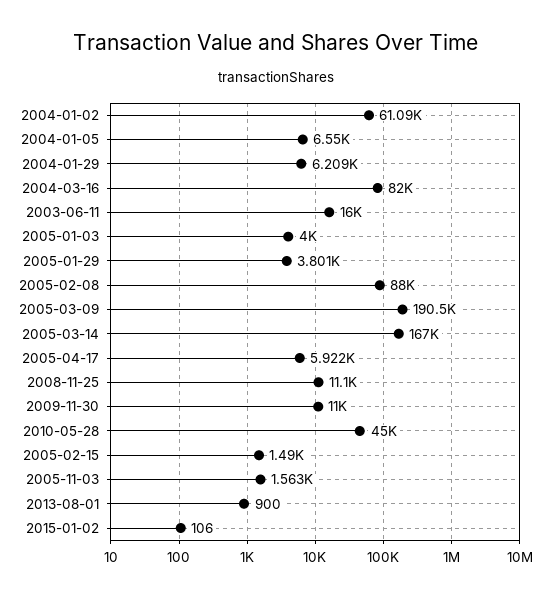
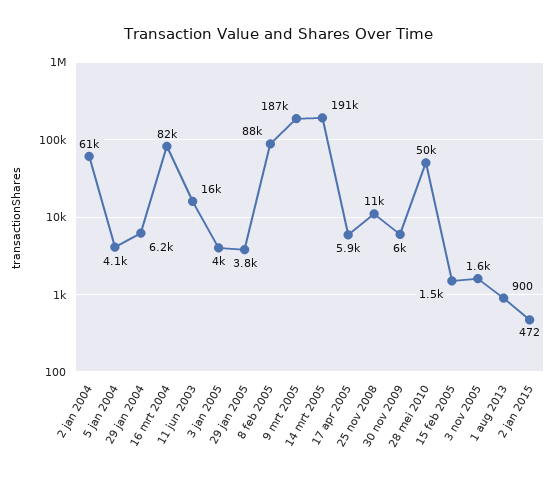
  {
    "2004-01-02": 61090,
-   "2004-01-05": 6550,
+   "2004-01-05": 4100,
    "2004-01-29": 6209,
    "2004-03-16": 82000,
    "2003-06-11": 16000,
    "2005-01-03": 4000,
    "2005-01-29": 3801,
    "2005-02-08": 88000,
-   "2005-03-09": 190500,
+   "2005-03-09": 187000,
-   "2005-03-14": 167000,
+   "2005-03-14": 191000,
    "2005-04-17": 5922,
    "2008-11-25": 11100,
-   "2009-11-30": 11000,
+   "2009-11-30": 6000,
-   "2010-05-28": 45000,
+   "2010-05-28": 50000,
    "2005-02-15": 1490,
    "2005-11-03": 1563,
    "2013-08-01": 900,
-   "2015-01-02": 106
+   "2015-01-02": 472
  }

